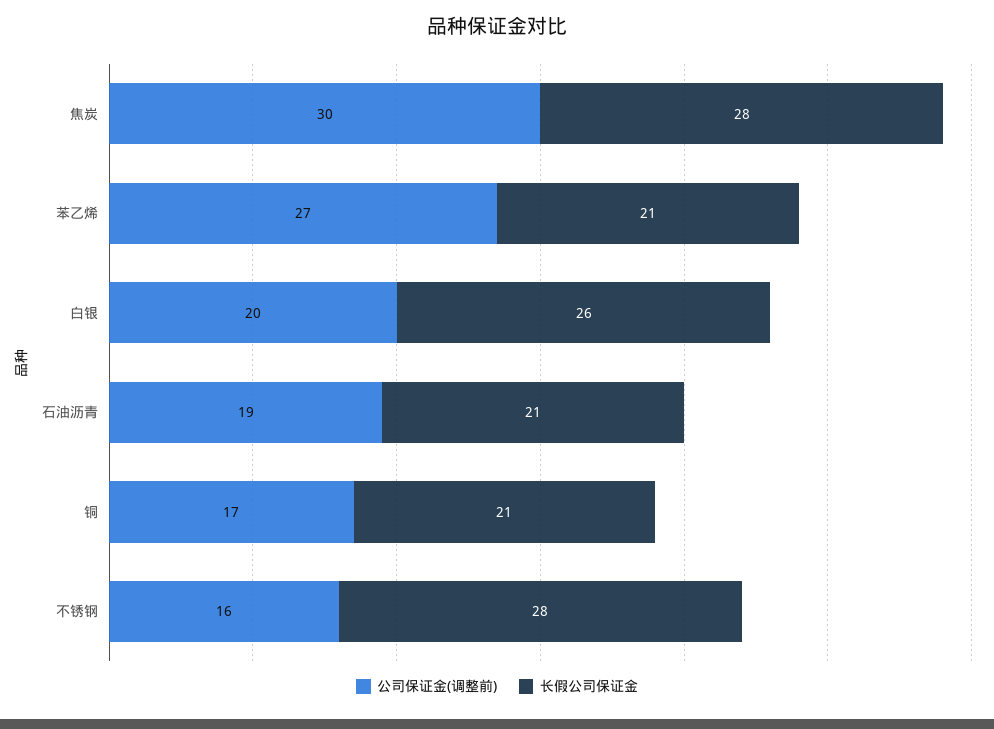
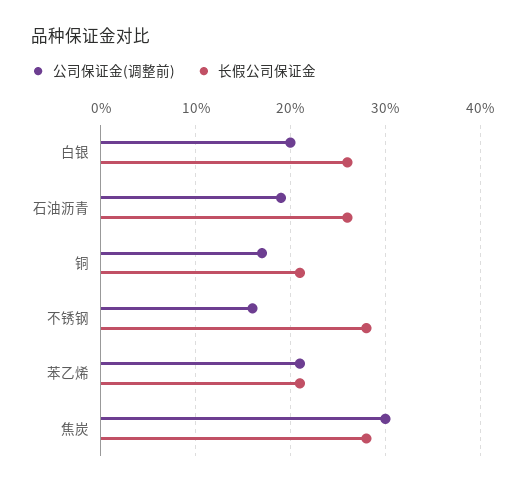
  {
    "公司保证金(调整前)": {
      "焦炭": 30,
-     "苯乙烯": 27,
+     "苯乙烯": 21,
      "白银": 20,
      "石油沥青": 19,
      "铜": 17,
      "不锈钢": 16
    },
    "长假公司保证金": {
      "焦炭": 28,
      "苯乙烯": 21,
      "白银": 26,
-     "石油沥青": 21,
+     "石油沥青": 26,
      "铜": 21,
      "不锈钢": 28
    }
  }

